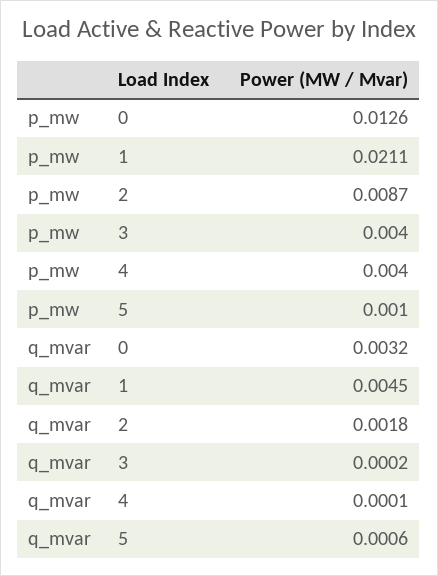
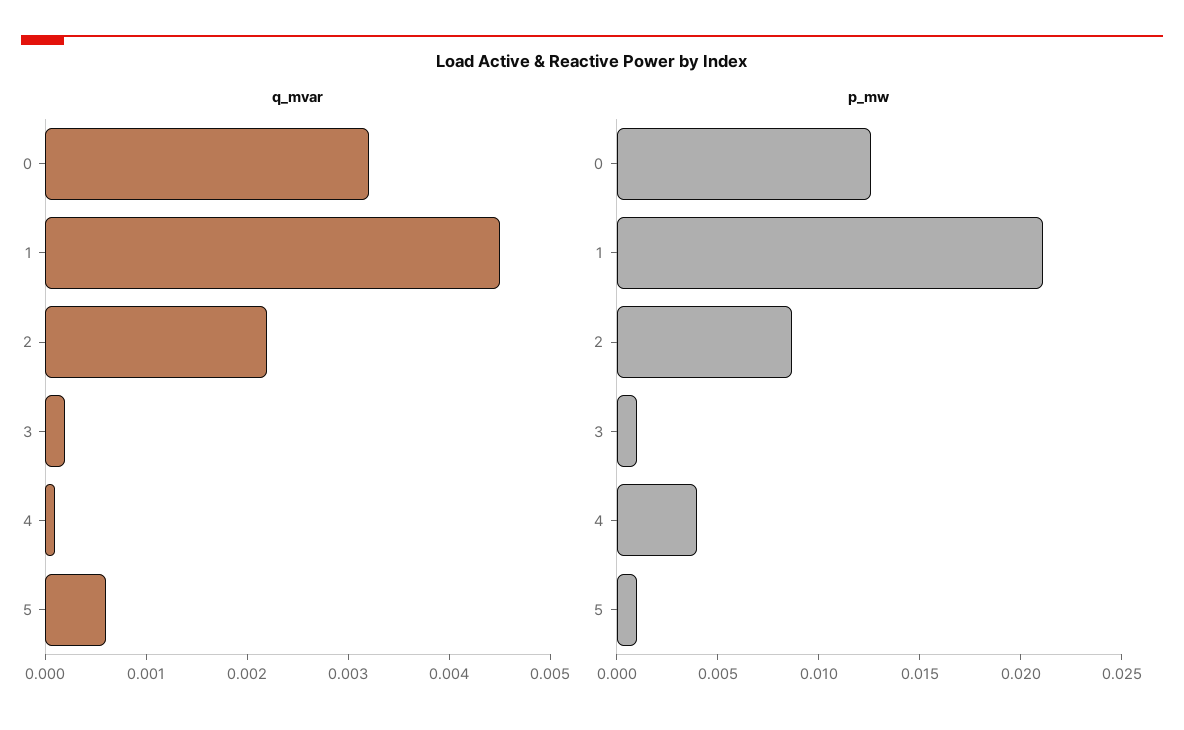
  {
    "p_mw": {
      "0": 0.0126,
      "1": 0.0211,
      "2": 0.0087,
-     "3": 0.004,
+     "3": 0.001,
      "4": 0.004,
      "5": 0.001
    },
    "q_mvar": {
      "0": 0.0032,
      "1": 0.0045,
-     "2": 0.0018,
+     "2": 0.0022,
      "3": 0.0002,
      "4": 0.0001,
      "5": 0.0006
    }
  }

